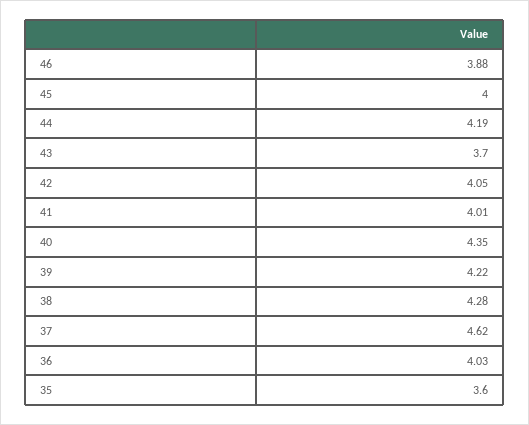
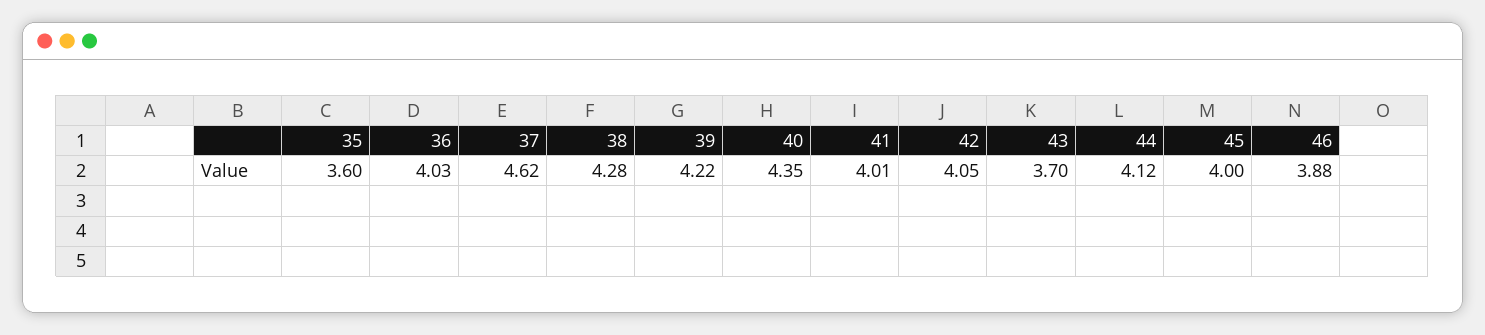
  {
    "46": 3.88,
    "45": 4,
-   "44": 4.19,
+   "44": 4.12,
    "43": 3.7,
    "42": 4.05,
    "41": 4.01,
    "40": 4.35,
    "39": 4.22,
    "38": 4.28,
    "37": 4.62,
    "36": 4.03,
    "35": 3.6
  }

